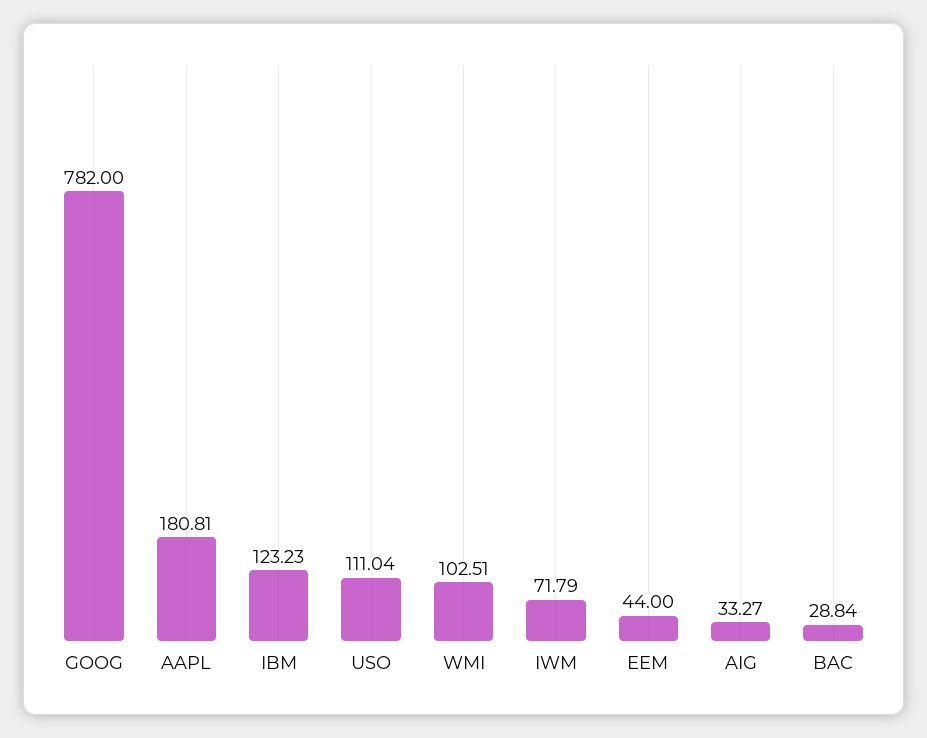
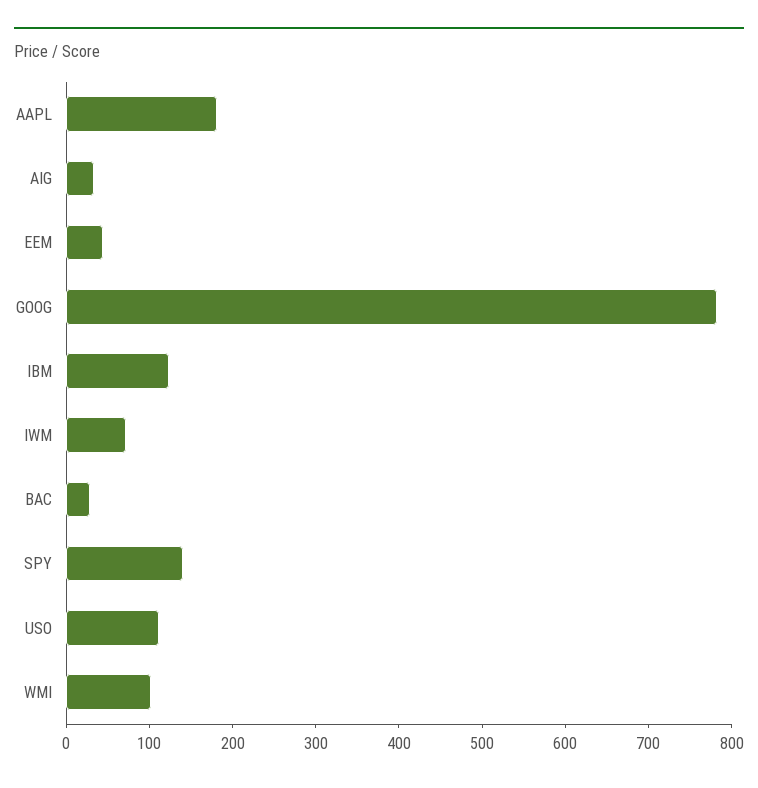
  {
    "GOOG": 782,
    "AAPL": 180.81,
    "IBM": 123.23,
    "USO": 111.04,
    "WMI": 102.51,
    "IWM": 71.79,
    "EEM": 44,
    "AIG": 33.27,
-   "BAC": 28.84
+   "BAC": 28.84,
+   "SPY": 140
  }

